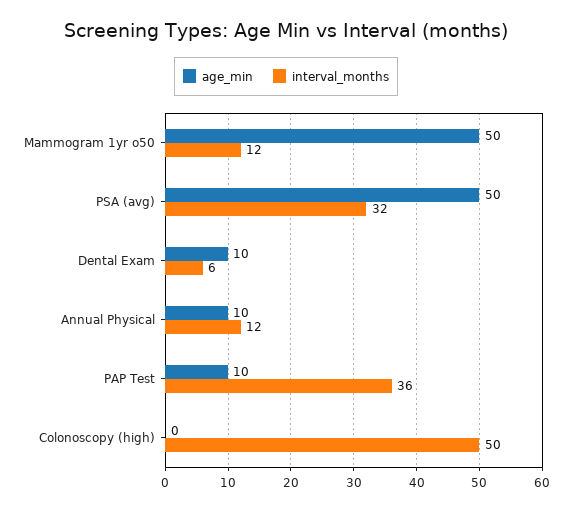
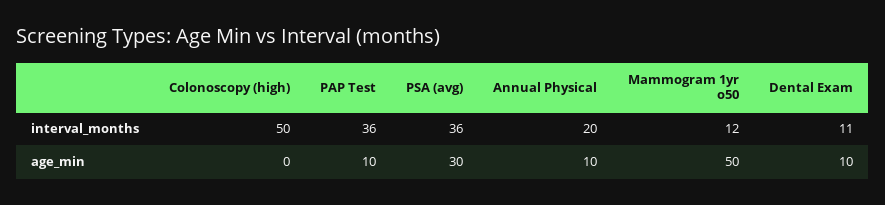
  {
    "age_min": {
      "Mammogram 1yr o50": 50,
-     "PSA (avg)": 50,
+     "PSA (avg)": 30,
      "Dental Exam": 10,
      "Annual Physical": 10,
      "PAP Test": 10,
      "Colonoscopy (high)": 0
    },
    "interval_months": {
      "Mammogram 1yr o50": 12,
-     "PSA (avg)": 32,
+     "PSA (avg)": 36,
-     "Dental Exam": 6,
+     "Dental Exam": 11,
-     "Annual Physical": 12,
+     "Annual Physical": 20,
      "PAP Test": 36,
      "Colonoscopy (high)": 50
    }
  }

